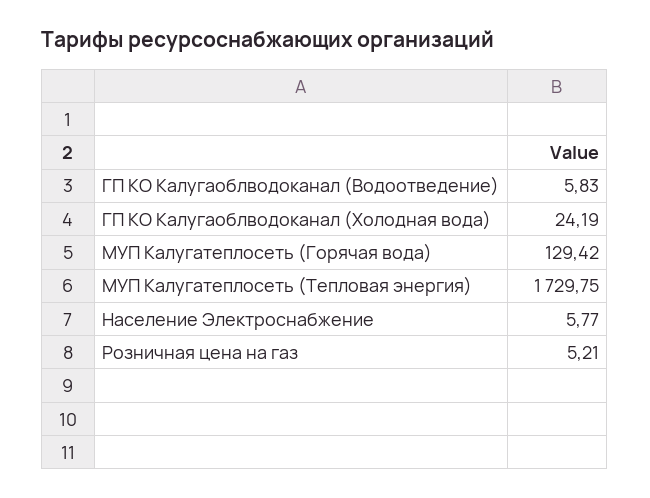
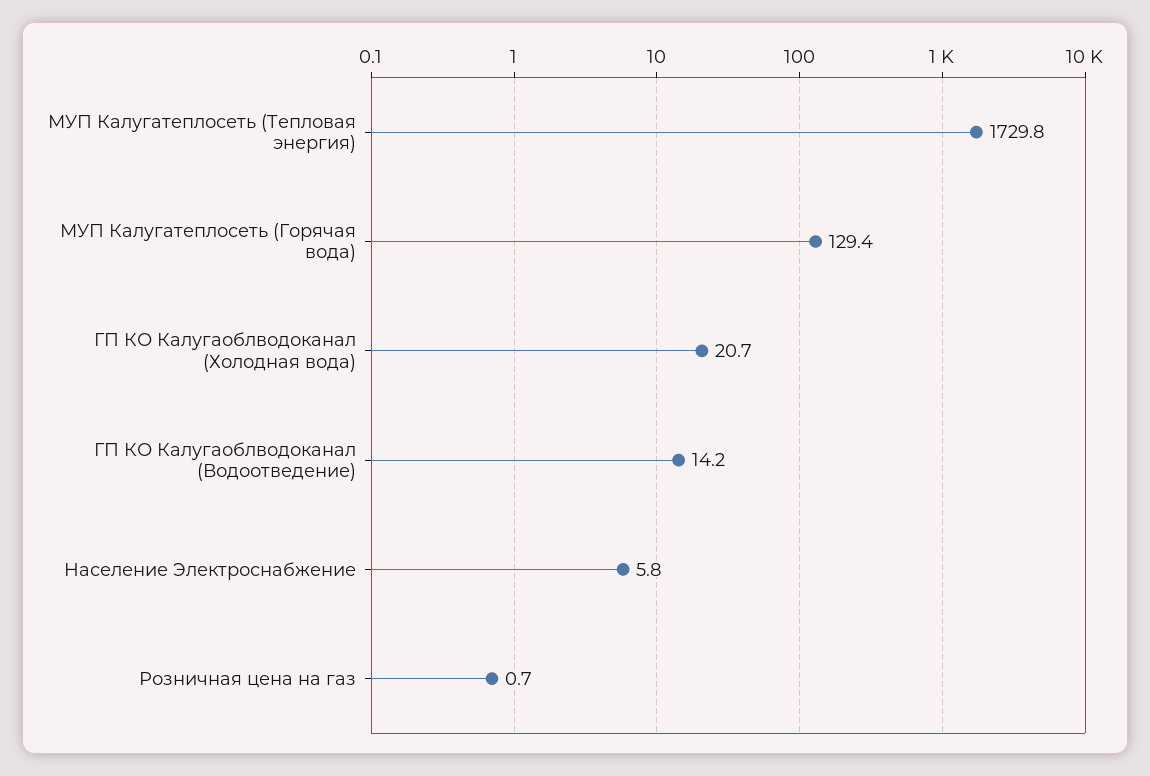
  {
-   "ГП КО Калугаоблводоканал (Водоотведение)": 5.83,
+   "ГП КО Калугаоблводоканал (Водоотведение)": 14.2,
-   "ГП КО Калугаоблводоканал (Холодная вода)": 24.19,
+   "ГП КО Калугаоблводоканал (Холодная вода)": 20.7,
    "МУП Калугатеплосеть (Горячая вода)": 129.42,
    "МУП Калугатеплосеть (Тепловая энергия)": 1729.75,
    "Население Электроснабжение": 5.77,
-   "Розничная цена на газ": 5.21
+   "Розничная цена на газ": 0.7
  }

